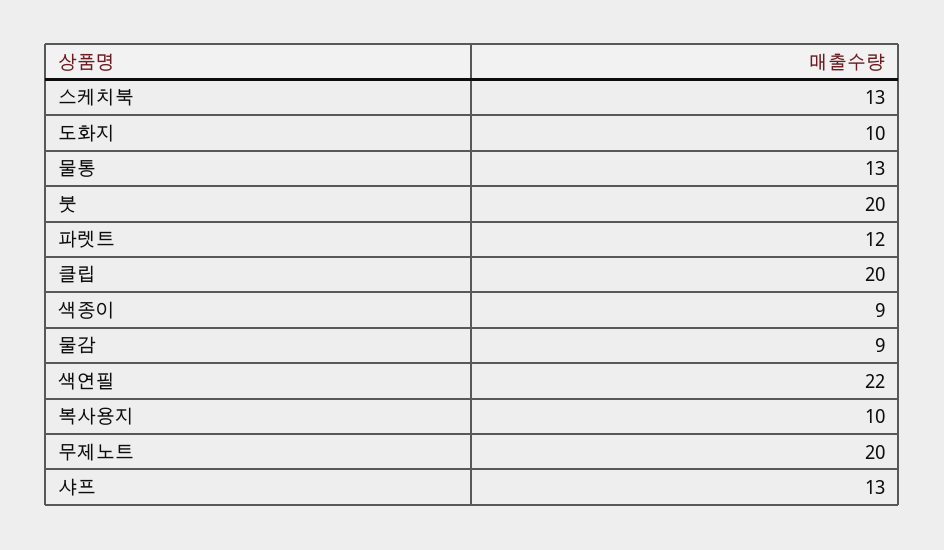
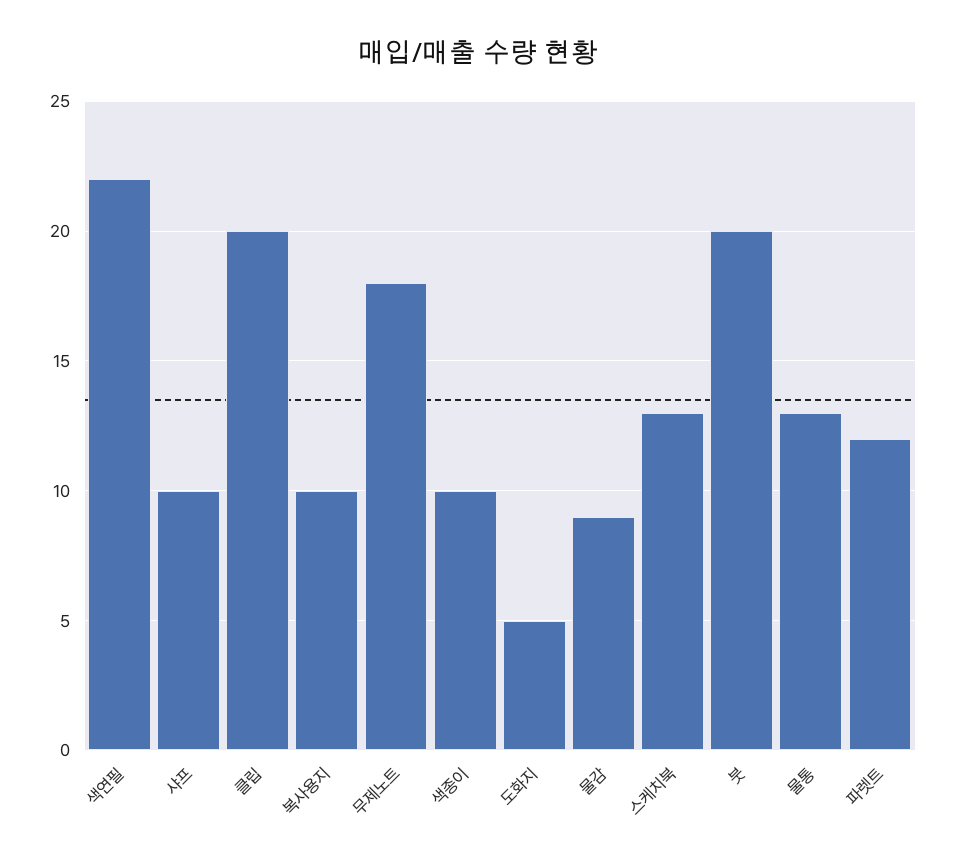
  {
    "스케치북": 13,
-   "도화지": 10,
+   "도화지": 5,
    "물통": 13,
    "붓": 20,
    "파렛트": 12,
    "클립": 20,
-   "색종이": 9,
+   "색종이": 10,
    "물감": 9,
    "색연필": 22,
    "복사용지": 10,
-   "무제노트": 20,
+   "무제노트": 18,
-   "샤프": 13
+   "샤프": 10
  }

